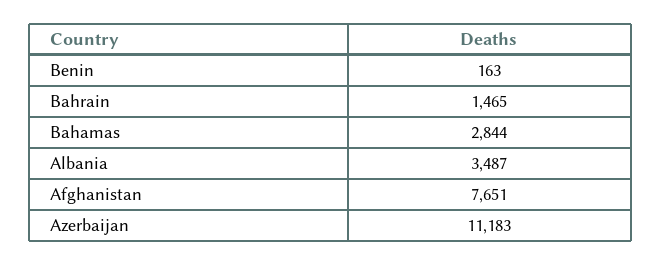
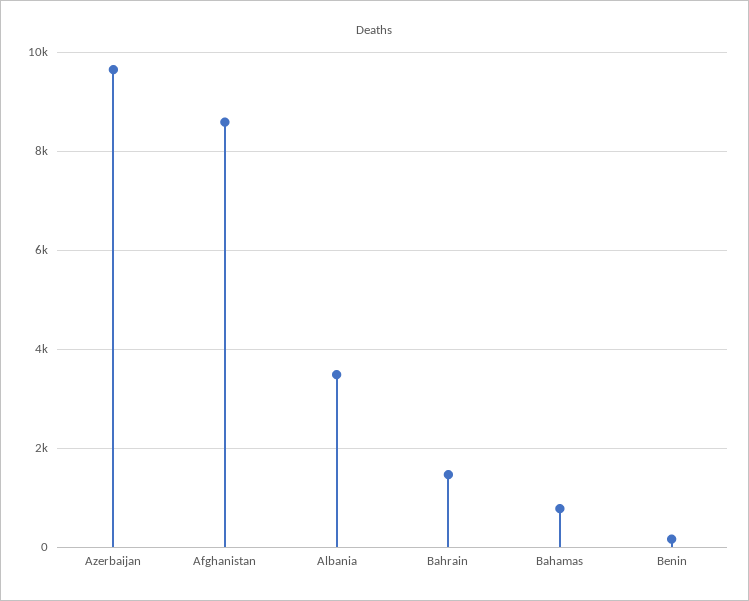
  {
    "Benin": 163,
    "Bahrain": 1465,
-   "Bahamas": 2844,
+   "Bahamas": 800,
    "Albania": 3487,
-   "Afghanistan": 7651,
+   "Afghanistan": 8600,
-   "Azerbaijan": 11183
+   "Azerbaijan": 9600
  }

